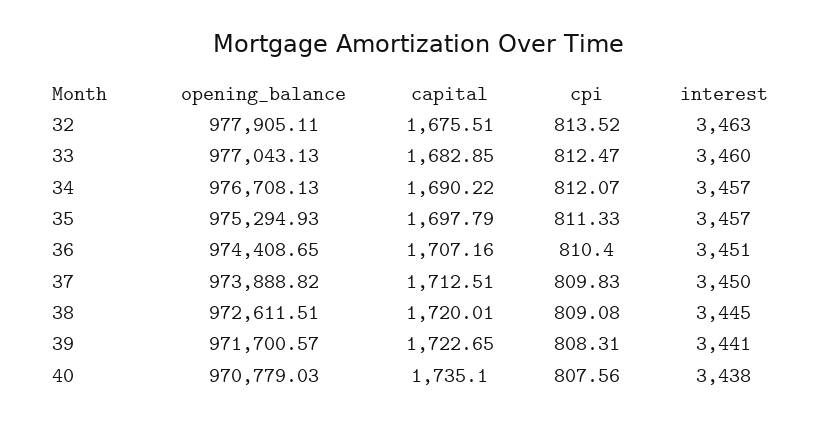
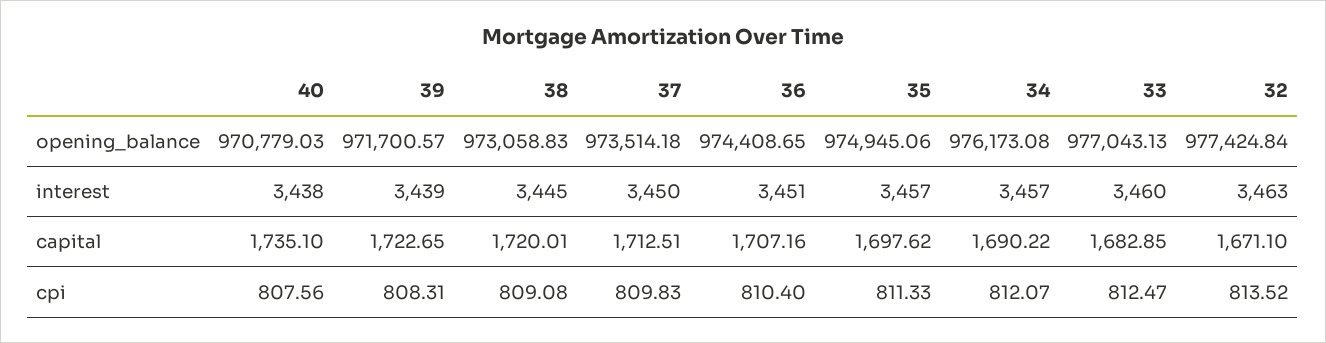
  {
    "opening_balance": {
-     "32": 977905.11,
+     "32": 977424.84,
      "33": 977043.13,
-     "34": 976708.13,
+     "34": 976173.08,
-     "35": 975294.93,
+     "35": 974945.06,
      "36": 974408.65,
-     "37": 973888.82,
+     "37": 973514.18,
-     "38": 972611.51,
+     "38": 973058.83,
      "39": 971700.57,
      "40": 970779.03
    },
    "capital": {
-     "32": 1675.51,
+     "32": 1671.1,
      "33": 1682.85,
      "34": 1690.22,
-     "35": 1697.79,
+     "35": 1697.62,
      "36": 1707.16,
      "37": 1712.51,
      "38": 1720.01,
      "39": 1722.65,
      "40": 1735.1
    },
    "cpi": {
      "32": 813.52,
      "33": 812.47,
      "34": 812.07,
      "35": 811.33,
      "36": 810.4,
      "37": 809.83,
      "38": 809.08,
      "39": 808.31,
      "40": 807.56
    },
    "interest": {
      "32": 3463,
      "33": 3460,
      "34": 3457,
      "35": 3457,
      "36": 3451,
      "37": 3450,
      "38": 3445,
-     "39": 3441,
+     "39": 3439,
      "40": 3438
    }
  }

